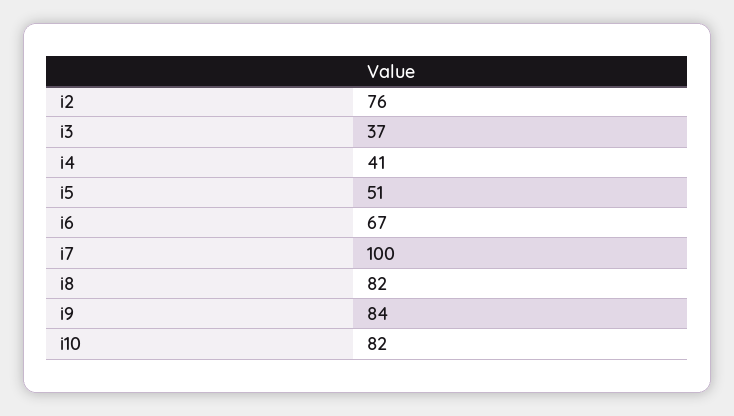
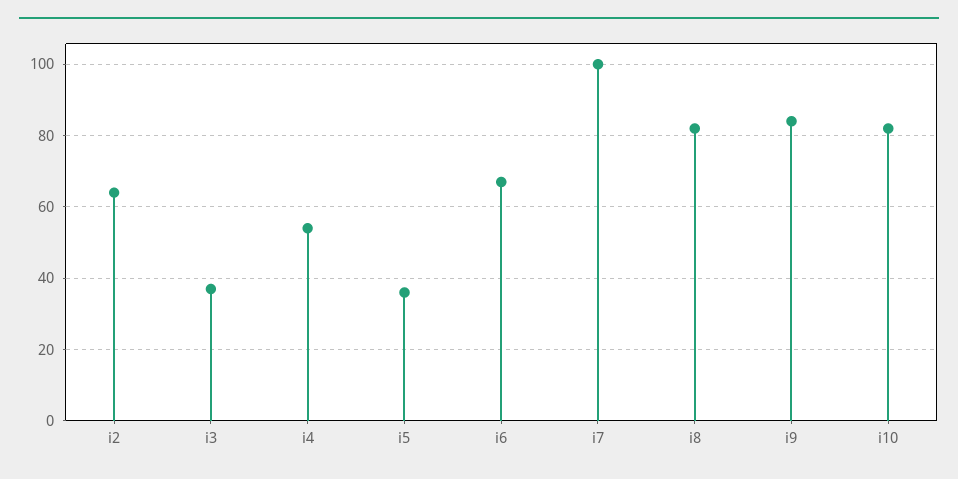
  {
-   "i2": 76,
+   "i2": 65,
    "i3": 37,
-   "i4": 41,
+   "i4": 55,
-   "i5": 51,
+   "i5": 35,
    "i6": 67,
    "i7": 100,
    "i8": 82,
    "i9": 84,
    "i10": 82
  }

